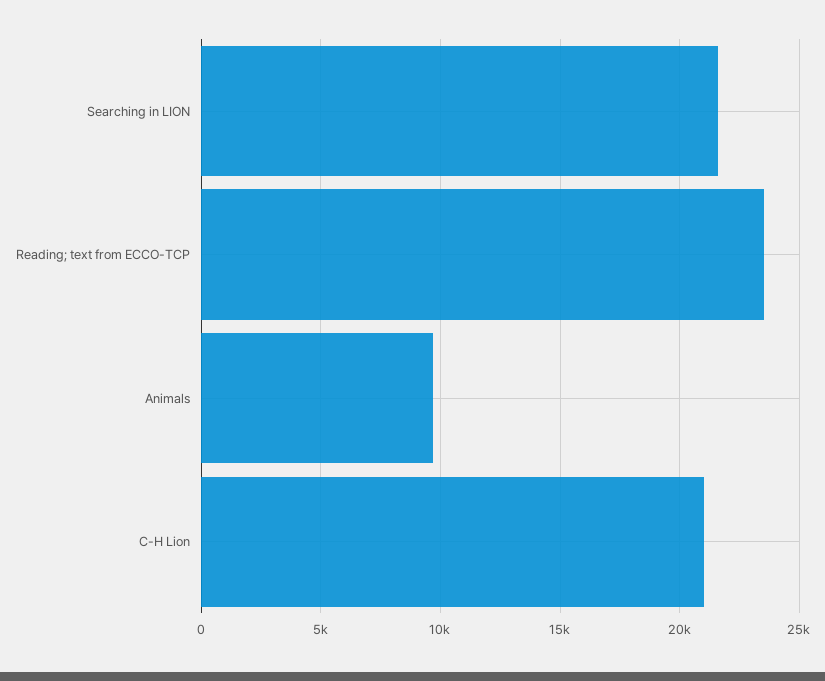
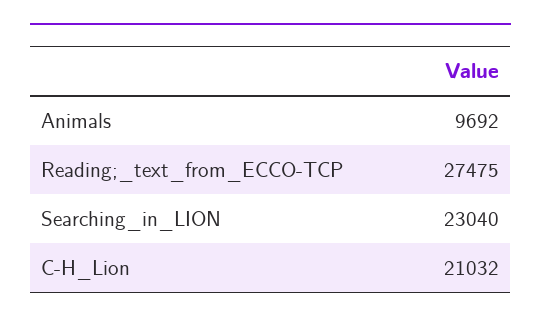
  {
-   "Searching in LION": 21500,
+   "Searching in LION": 23040,
-   "Reading; text from ECCO-TCP": 23500,
+   "Reading; text from ECCO-TCP": 27475,
    "Animals": 9692,
    "C-H Lion": 21032
  }

